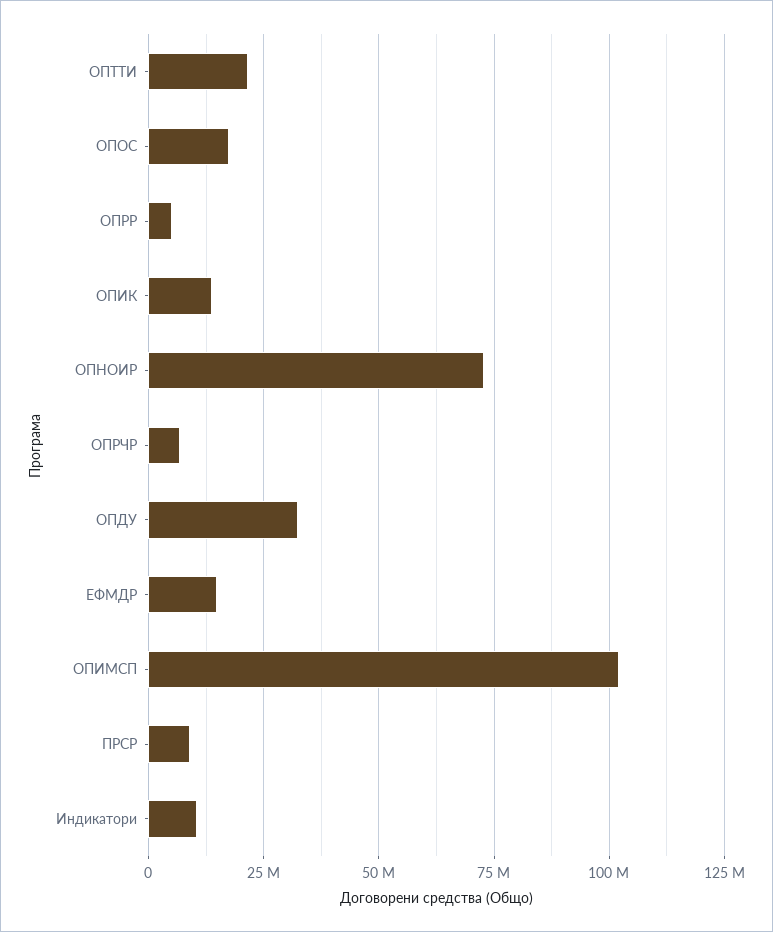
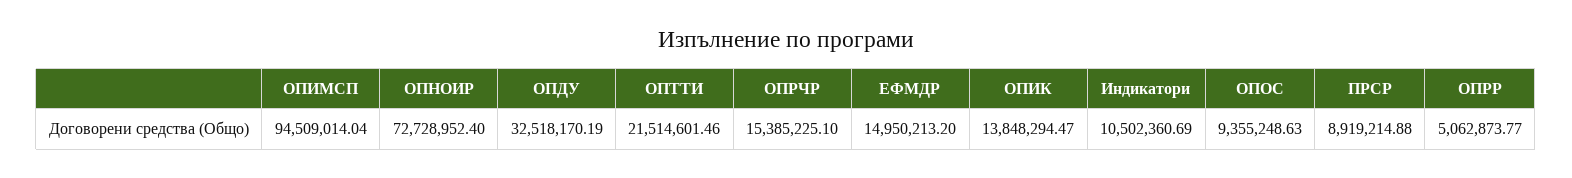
  {
    "ОПТТИ": 21514601.46,
-   "ОПОС": 17500000,
+   "ОПОС": 9355248.63,
    "ОПРР": 5062873.77,
    "ОПИК": 13848294.47,
    "ОПНОИР": 72728952.4,
-   "ОПРЧР": 7500000,
+   "ОПРЧР": 15385225.1,
    "ОПДУ": 32518170.19,
    "ЕФМДР": 14950213.2,
-   "ОПИМСП": 102500000,
+   "ОПИМСП": 94509014.04,
    "ПРСР": 8919214.88,
    "Индикатори": 10502360.69
  }

